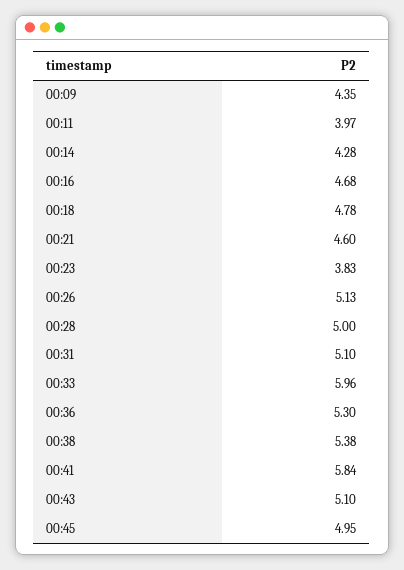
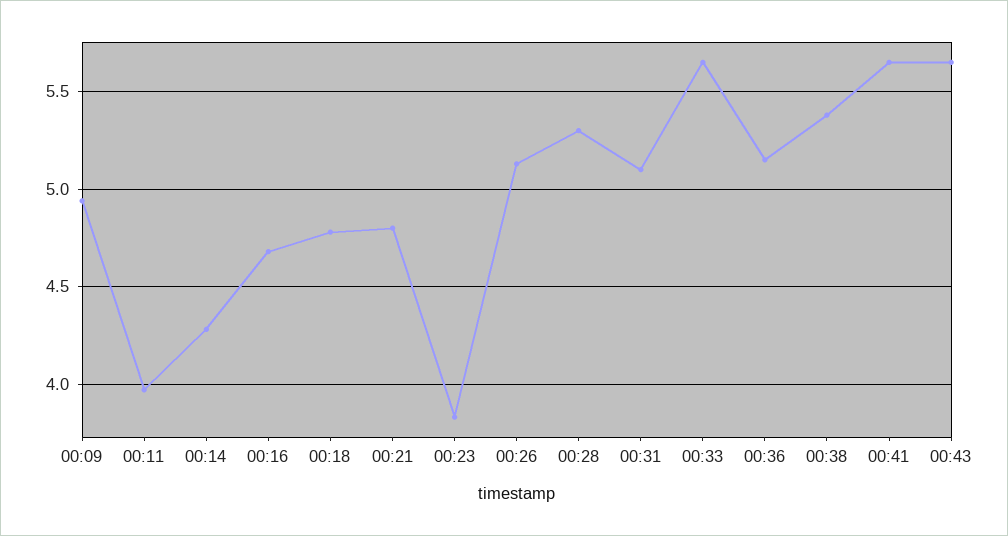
  {
-   "00:09": 4.35,
+   "00:09": 4.95,
    "00:11": 3.97,
    "00:14": 4.28,
    "00:16": 4.68,
    "00:18": 4.78,
-   "00:21": 4.6,
+   "00:21": 4.8,
    "00:23": 3.83,
    "00:26": 5.13,
-   "00:28": 5,
+   "00:28": 5.3,
    "00:31": 5.1,
-   "00:33": 5.96,
+   "00:33": 5.65,
-   "00:36": 5.3,
+   "00:36": 5.15,
    "00:38": 5.38,
-   "00:41": 5.84,
+   "00:41": 5.65,
-   "00:43": 5.1,
+   "00:43": 5.65
-   "00:45": 4.95
  }

